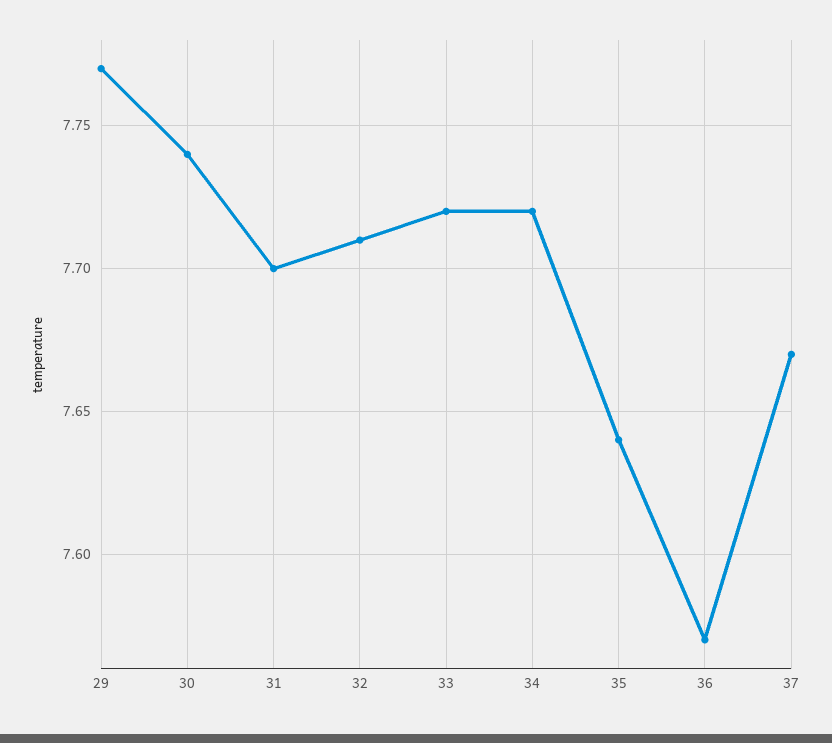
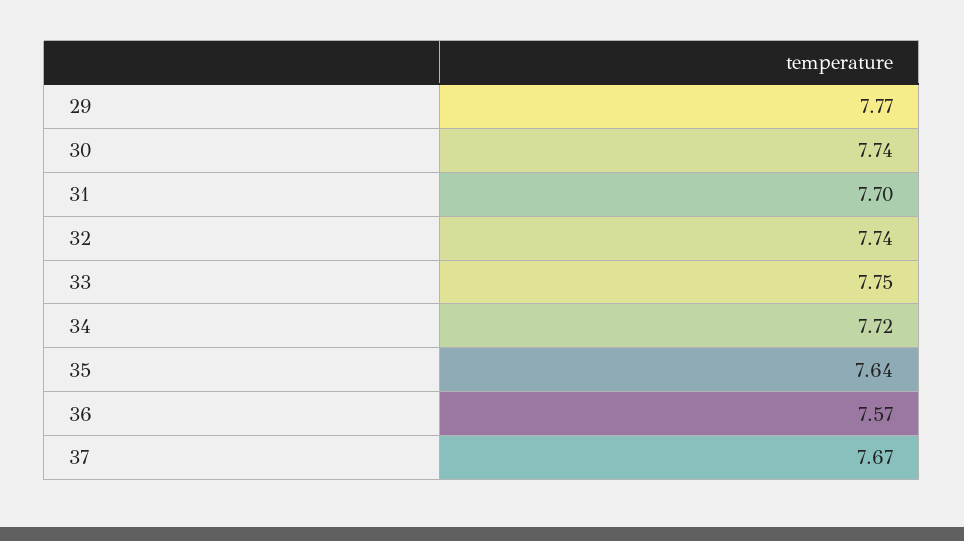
  {
    "29": 7.77,
    "30": 7.74,
    "31": 7.7,
-   "32": 7.71,
+   "32": 7.74,
-   "33": 7.72,
+   "33": 7.75,
    "34": 7.72,
    "35": 7.64,
    "36": 7.57,
    "37": 7.67
  }

